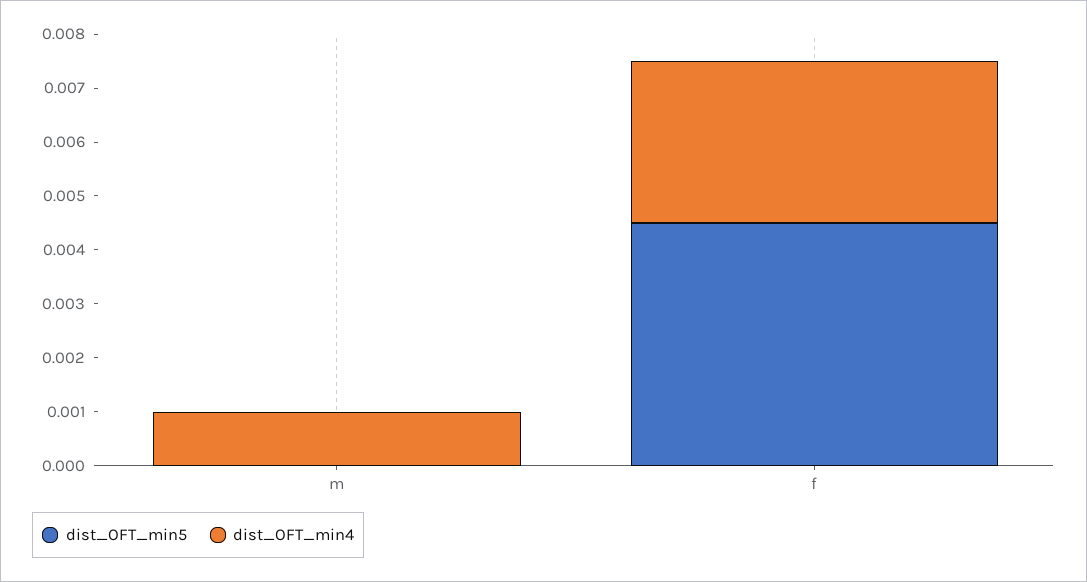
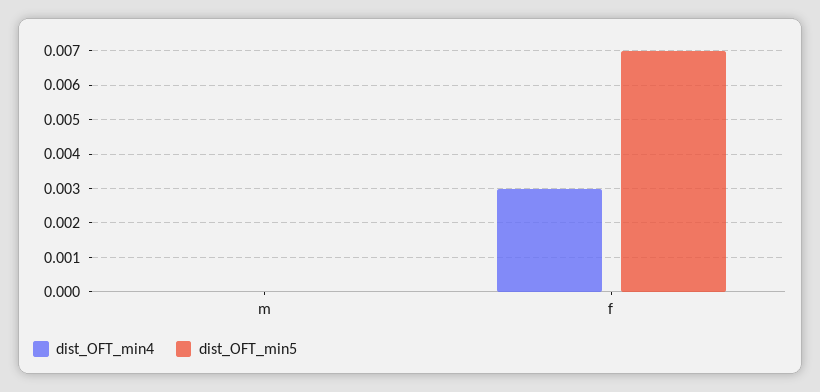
  {
    "dist_OFT_min5": {
      "m": 0,
-     "f": 0.0045
+     "f": 0.007
    },
    "dist_OFT_min4": {
-     "m": 0.001,
+     "m": 0,
      "f": 0.003
    }
  }

